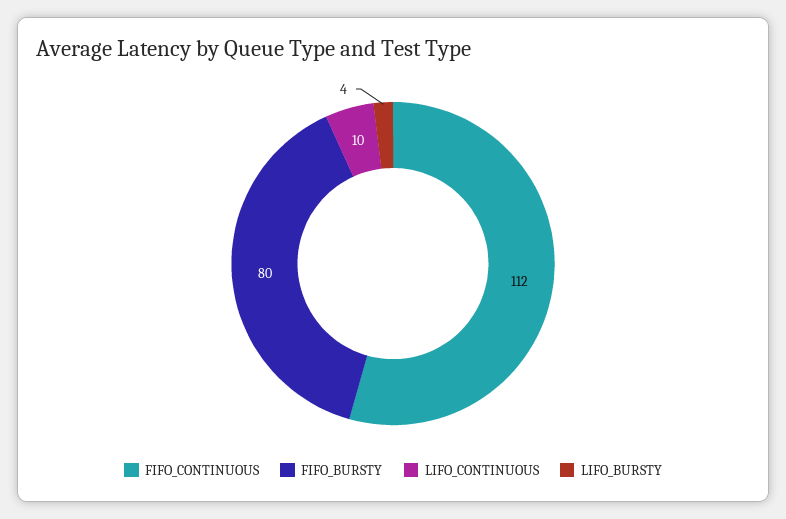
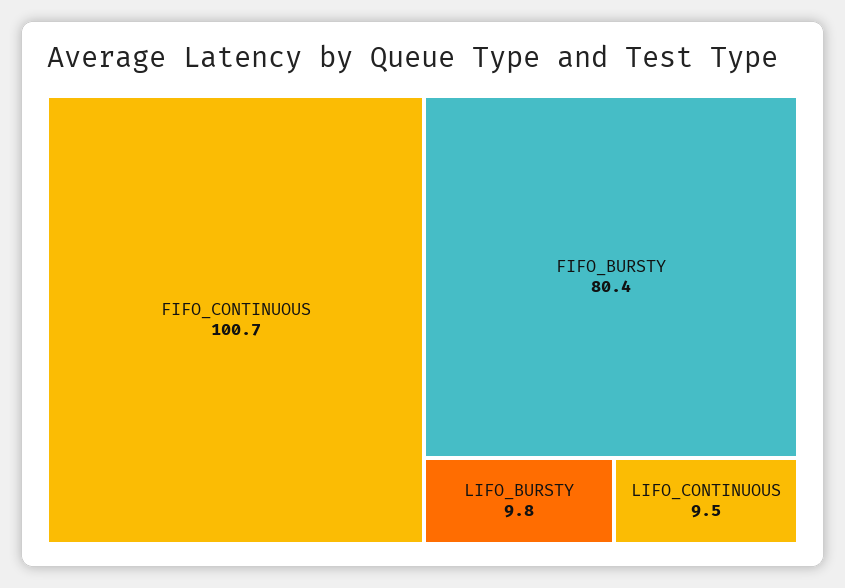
  {
-   "FIFO_CONTINUOUS": 112,
+   "FIFO_CONTINUOUS": 100.7,
    "FIFO_BURSTY": 80.4,
    "LIFO_CONTINUOUS": 9.5,
-   "LIFO_BURSTY": 4
+   "LIFO_BURSTY": 9.8
  }

